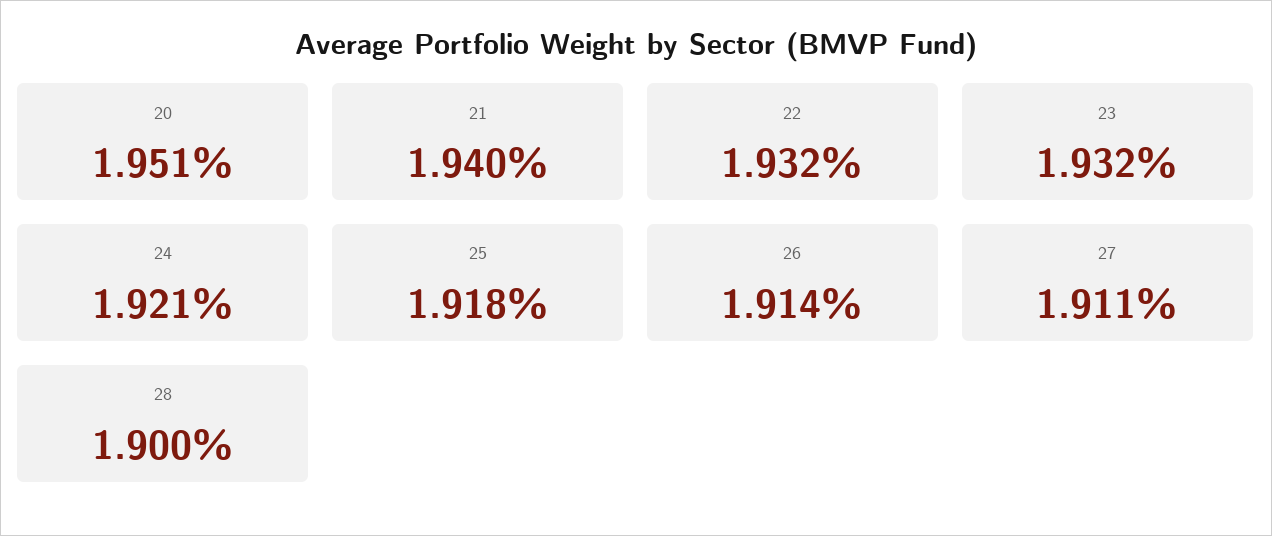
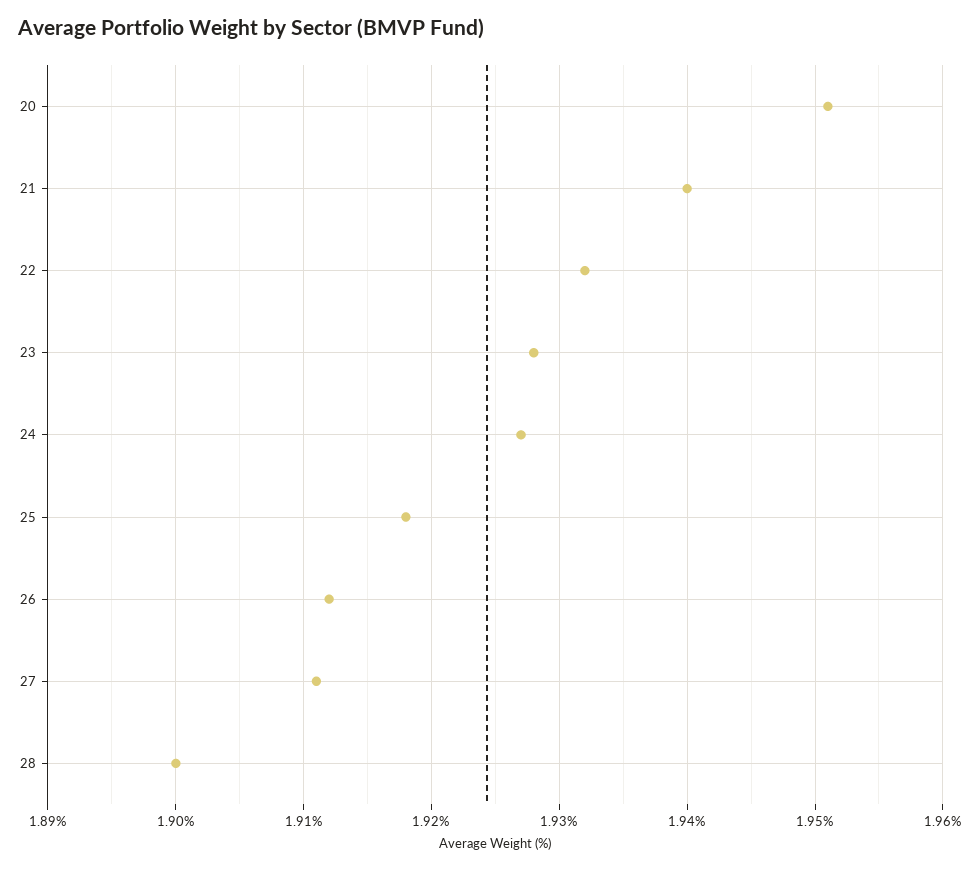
  {
    "20": 1.951,
    "21": 1.94,
    "22": 1.932,
-   "23": 1.932,
+   "23": 1.928,
-   "24": 1.921,
+   "24": 1.927,
    "25": 1.918,
-   "26": 1.914,
+   "26": 1.912,
    "27": 1.911,
    "28": 1.9
  }

